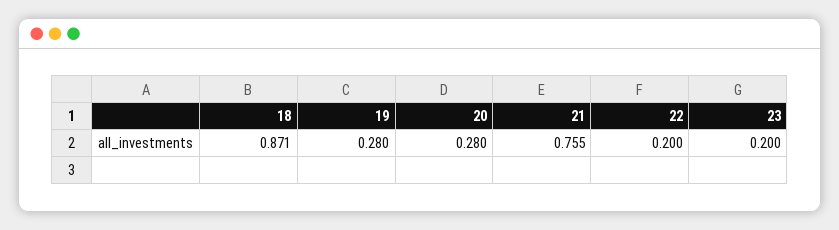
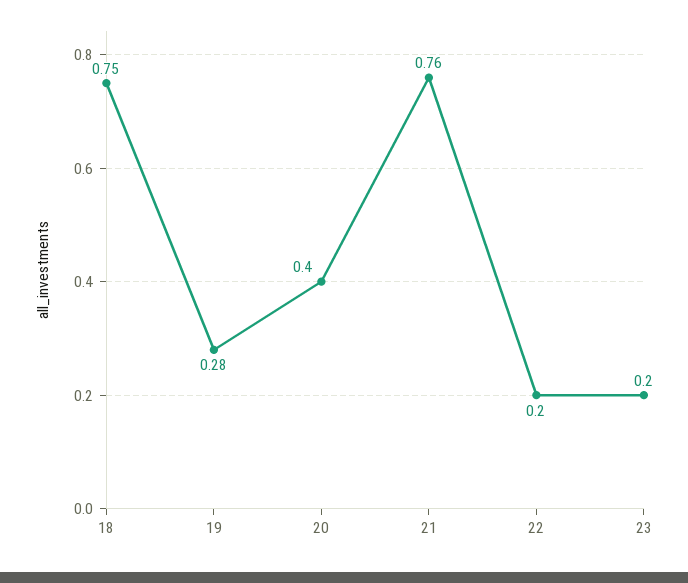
  {
-   "18": 0.871,
+   "18": 0.75,
    "19": 0.28,
-   "20": 0.28,
+   "20": 0.4,
    "21": 0.755,
    "22": 0.2,
    "23": 0.2
  }

